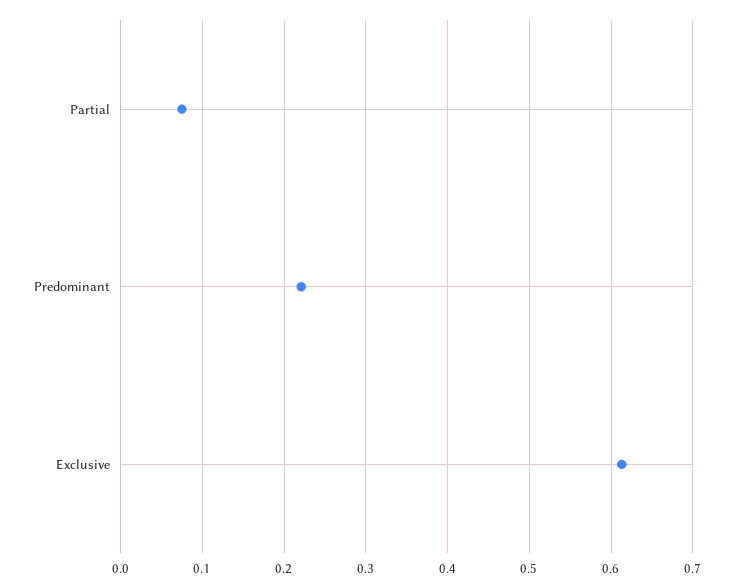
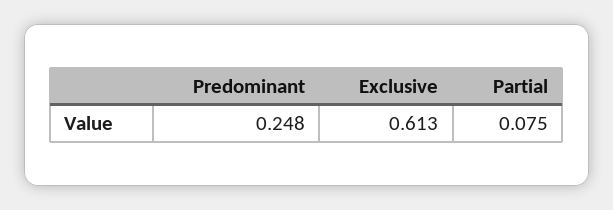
  {
    "Partial": 0.075,
-   "Predominant": 0.22,
+   "Predominant": 0.248,
    "Exclusive": 0.613
  }

